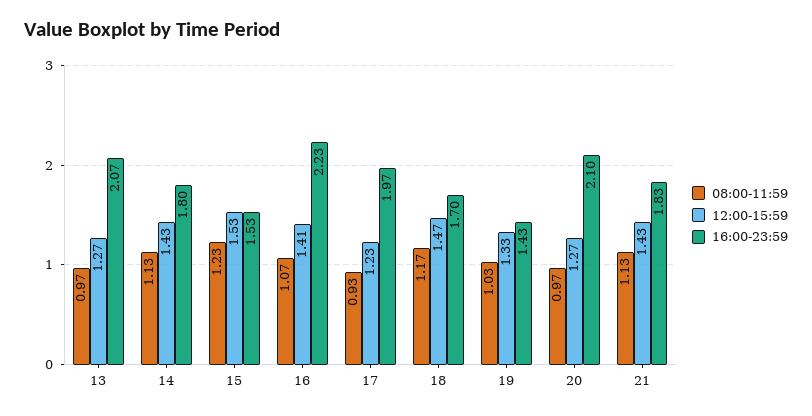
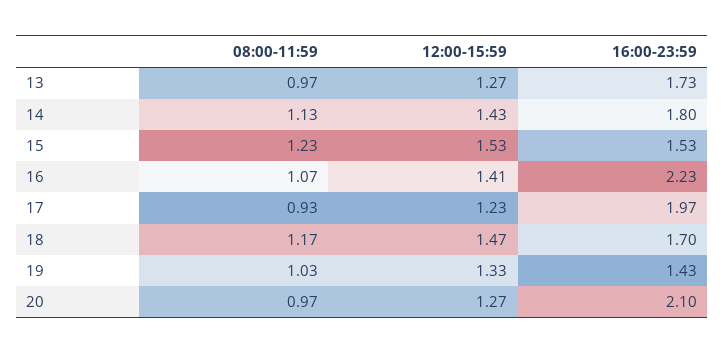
  {
    "08:00-11:59": {
      "13": 0.97,
      "14": 1.13,
      "15": 1.23,
      "16": 1.07,
      "17": 0.93,
      "18": 1.17,
      "19": 1.03,
-     "20": 0.97,
+     "20": 0.97
-     "21": 1.13
    },
    "12:00-15:59": {
      "13": 1.27,
      "14": 1.43,
      "15": 1.53,
      "16": 1.41,
      "17": 1.23,
      "18": 1.47,
      "19": 1.33,
-     "20": 1.27,
+     "20": 1.27
-     "21": 1.43
    },
    "16:00-23:59": {
-     "13": 2.07,
+     "13": 1.73,
      "14": 1.8,
      "15": 1.53,
      "16": 2.23,
      "17": 1.97,
      "18": 1.7,
      "19": 1.43,
-     "20": 2.1,
+     "20": 2.1
-     "21": 1.83
    }
  }

